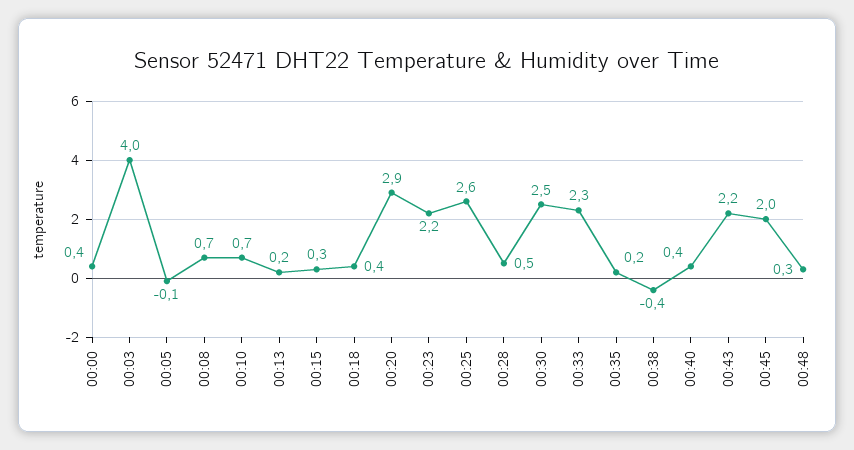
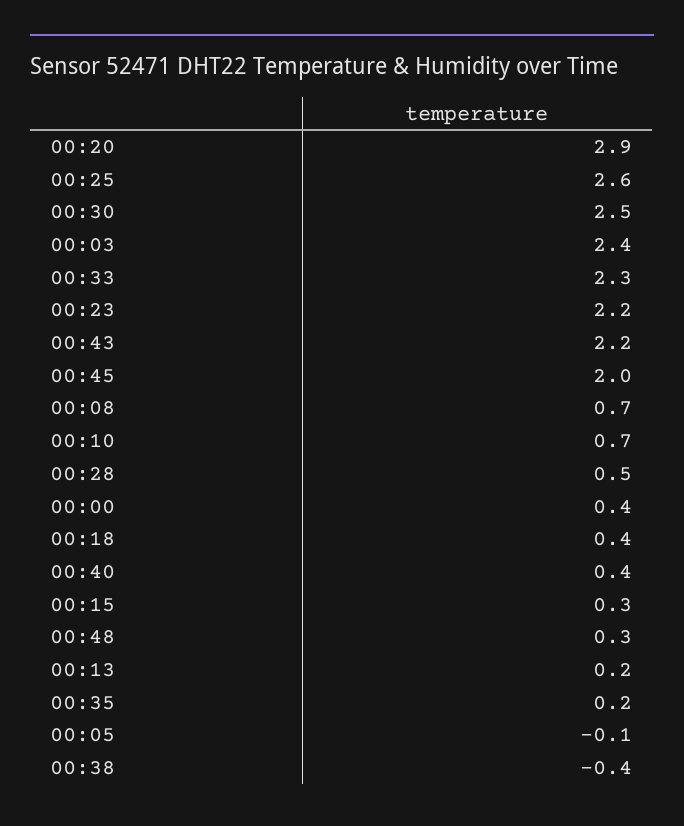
  {
    "00:00": 0.4,
-   "00:03": 4,
+   "00:03": 2.4,
    "00:05": -0.1,
    "00:08": 0.7,
    "00:10": 0.7,
    "00:13": 0.2,
    "00:15": 0.3,
    "00:18": 0.4,
    "00:20": 2.9,
    "00:23": 2.2,
    "00:25": 2.6,
    "00:28": 0.5,
    "00:30": 2.5,
    "00:33": 2.3,
    "00:35": 0.2,
    "00:38": -0.4,
    "00:40": 0.4,
    "00:43": 2.2,
    "00:45": 2,
    "00:48": 0.3
  }

